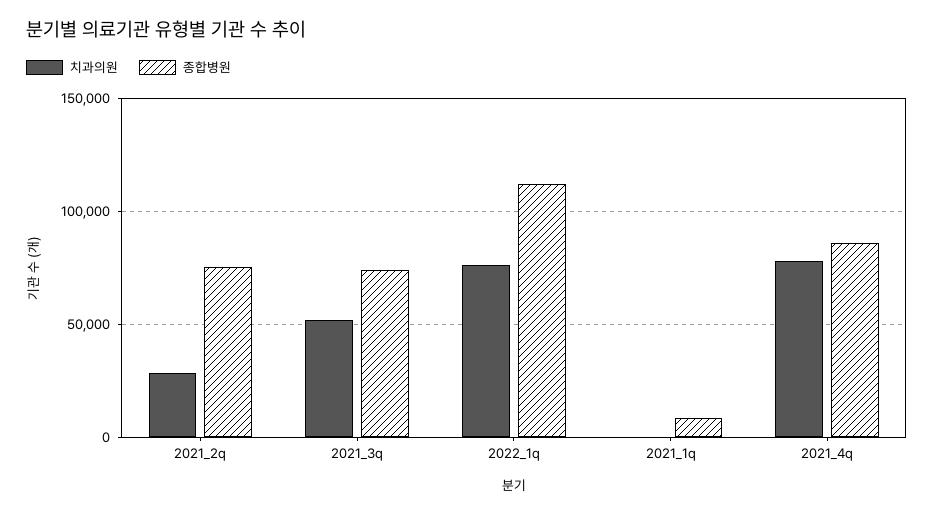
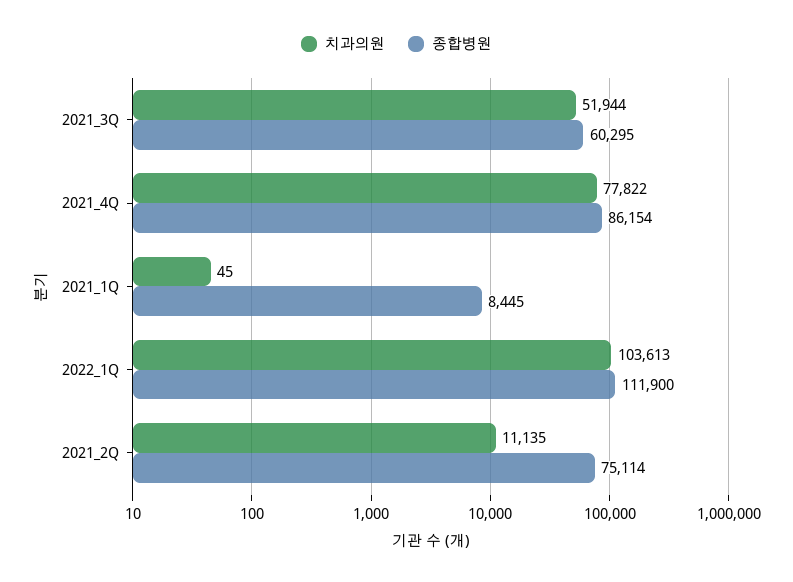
  {
    "치과의원": {
-     "2021_2q": 30000,
+     "2021_2q": 11135,
      "2021_3q": 51944,
-     "2022_1q": 75000,
+     "2022_1q": 103613,
      "2021_1q": 45,
      "2021_4q": 77822
    },
    "종합병원": {
      "2021_2q": 75114,
-     "2021_3q": 75000,
+     "2021_3q": 60295,
      "2022_1q": 111900,
      "2021_1q": 8445,
      "2021_4q": 86154
    }
  }

